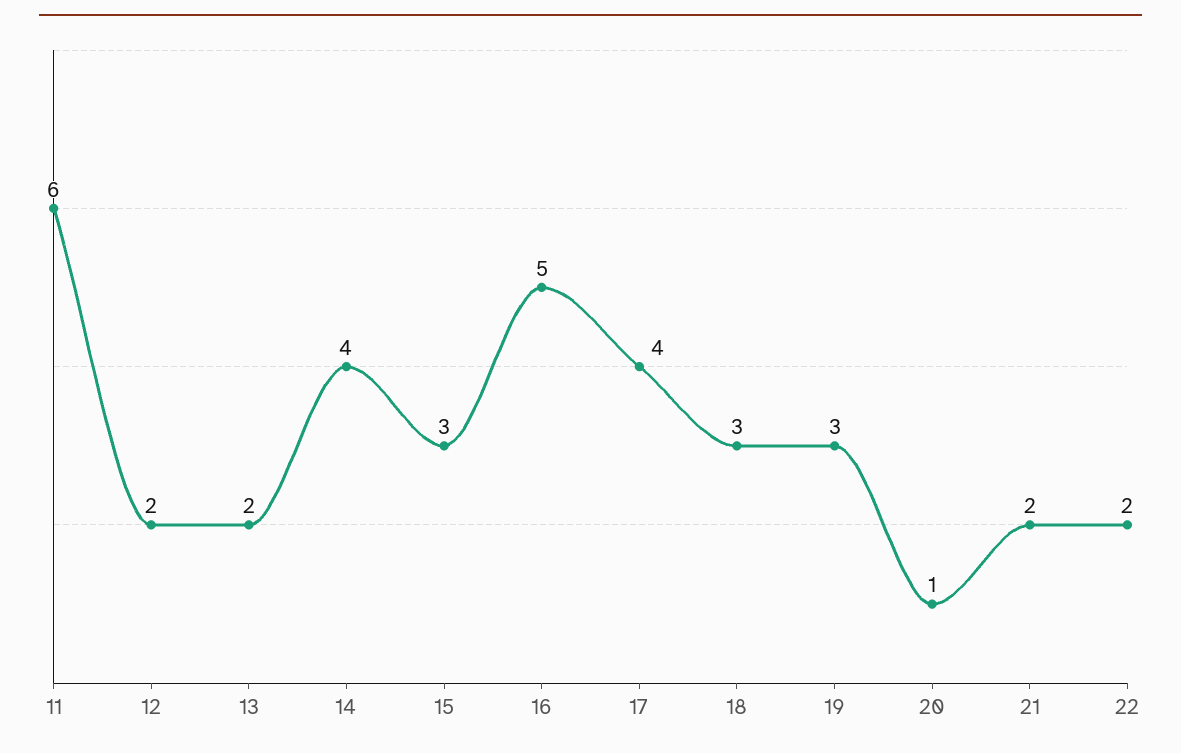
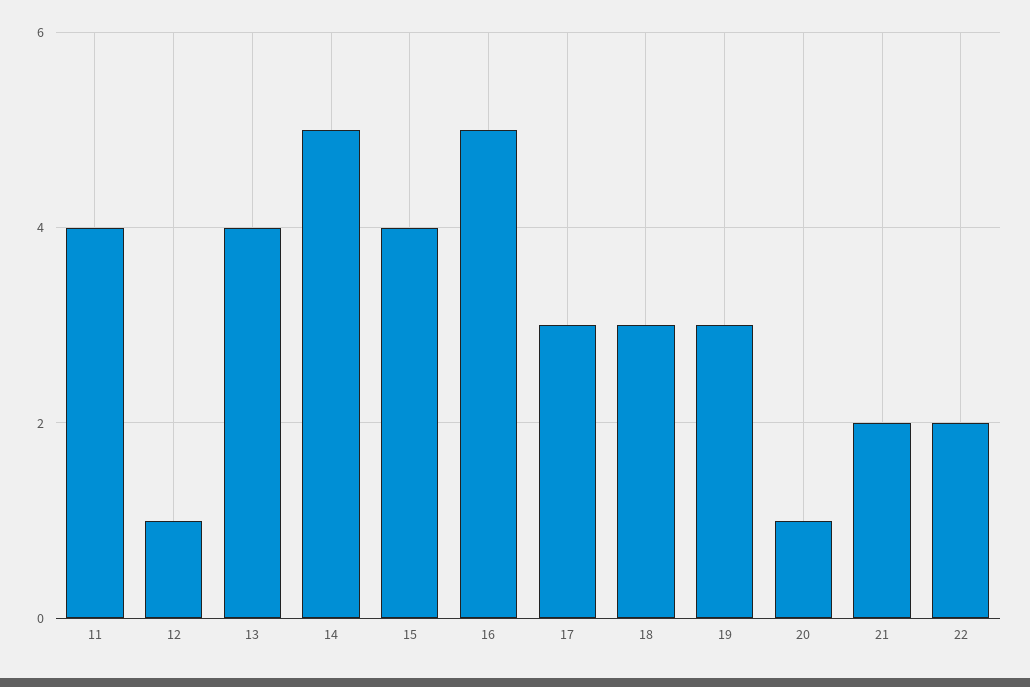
  {
-   "11": 6,
+   "11": 4,
-   "12": 2,
+   "12": 1,
-   "13": 2,
+   "13": 4,
-   "14": 4,
+   "14": 5,
-   "15": 3,
+   "15": 4,
    "16": 5,
-   "17": 4,
+   "17": 3,
    "18": 3,
    "19": 3,
    "20": 1,
    "21": 2,
    "22": 2
  }

